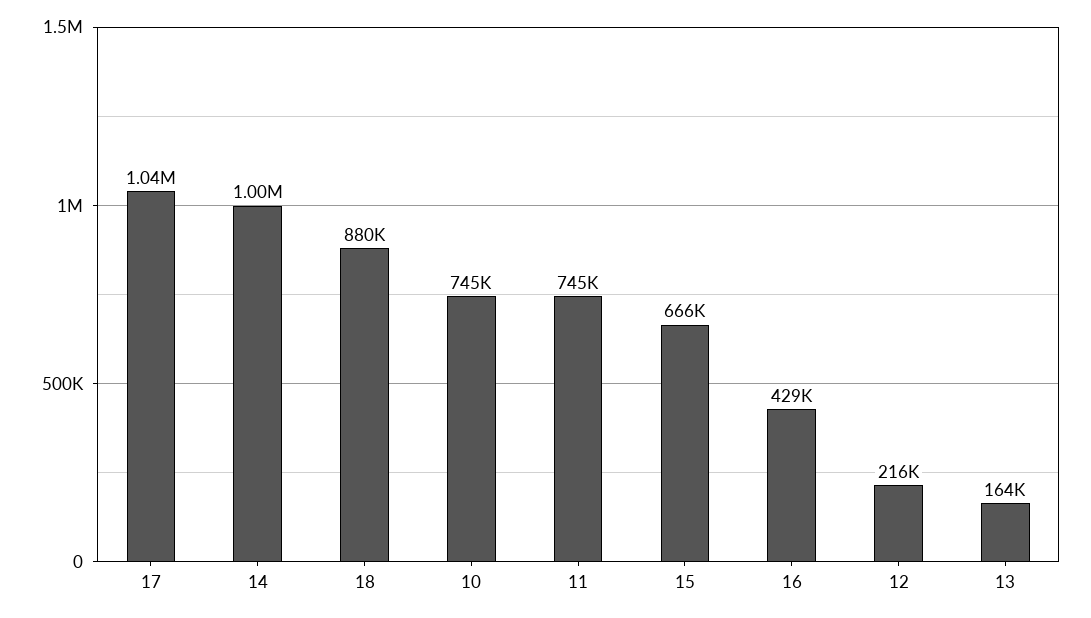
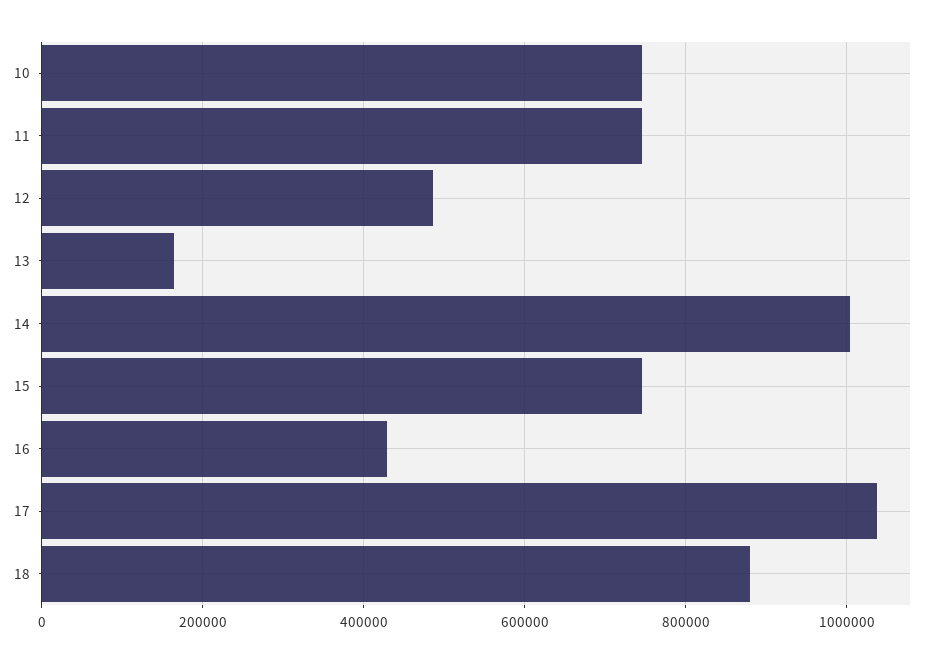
  {
    "17": 1040000,
    "14": 1000000,
    "18": 880000,
    "10": 745000,
    "11": 745000,
-   "15": 666000,
+   "15": 740000,
    "16": 429000,
-   "12": 216000,
+   "12": 480000,
    "13": 164000
  }

